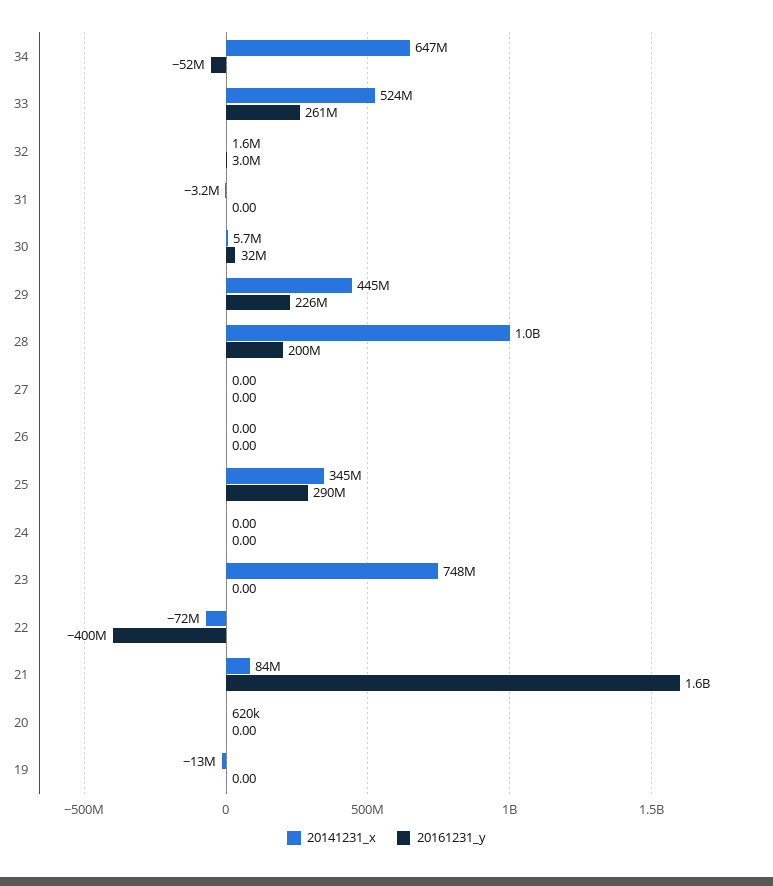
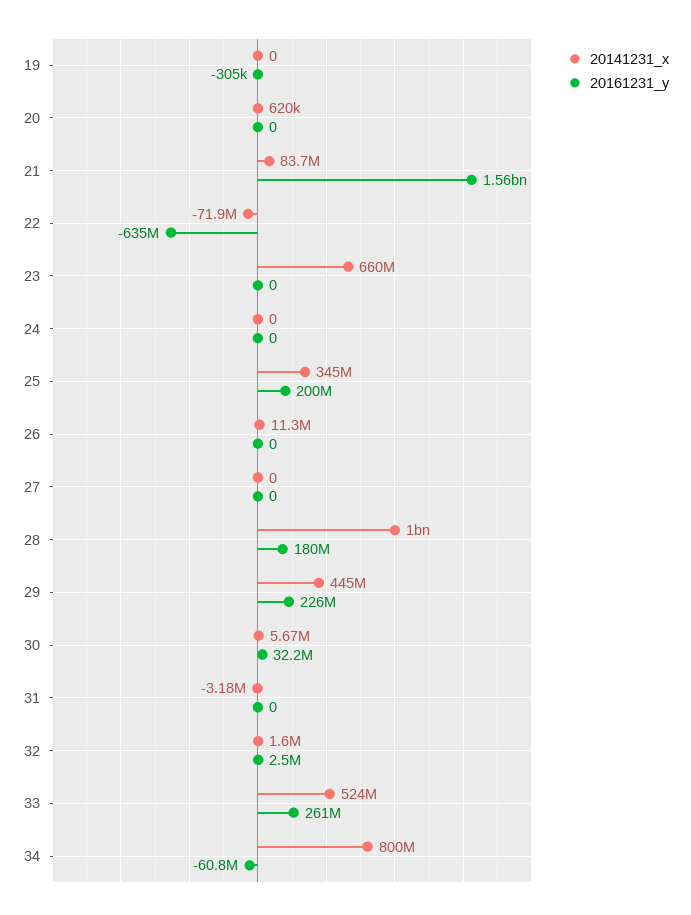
  {
    "20141231_x": {
-     "34": 647000000,
+     "34": 800000000,
      "33": 524000000,
      "32": 1600000,
      "31": -3180000,
      "30": 5670000,
      "29": 445000000,
      "28": 1000000000,
      "27": 0,
-     "26": 0,
+     "26": 11300000,
      "25": 345000000,
      "24": 0,
-     "23": 748000000,
+     "23": 660000000,
      "22": -71900000,
      "21": 83700000,
      "20": 620000,
-     "19": -13000000
+     "19": 0
    },
    "20161231_y": {
-     "34": -52000000,
+     "34": -60800000,
      "33": 261000000,
-     "32": 3000000,
+     "32": 2500000,
      "31": 0,
      "30": 32200000,
      "29": 226000000,
-     "28": 200000000,
+     "28": 180000000,
      "27": 0,
      "26": 0,
-     "25": 290000000,
+     "25": 200000000,
      "24": 0,
      "23": 0,
-     "22": -400000000,
+     "22": -635000000,
      "21": 1560000000,
      "20": 0,
-     "19": 0
+     "19": -305000
    }
  }

